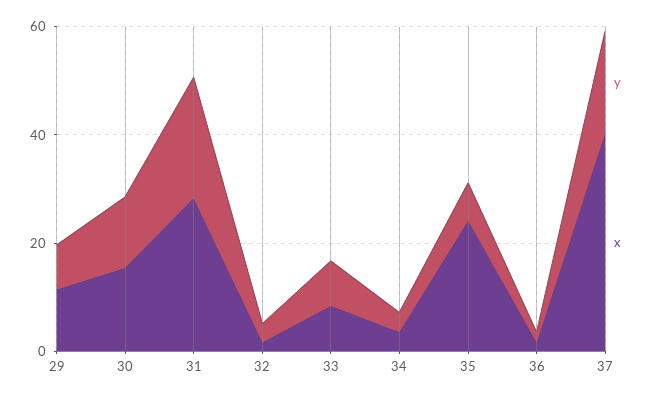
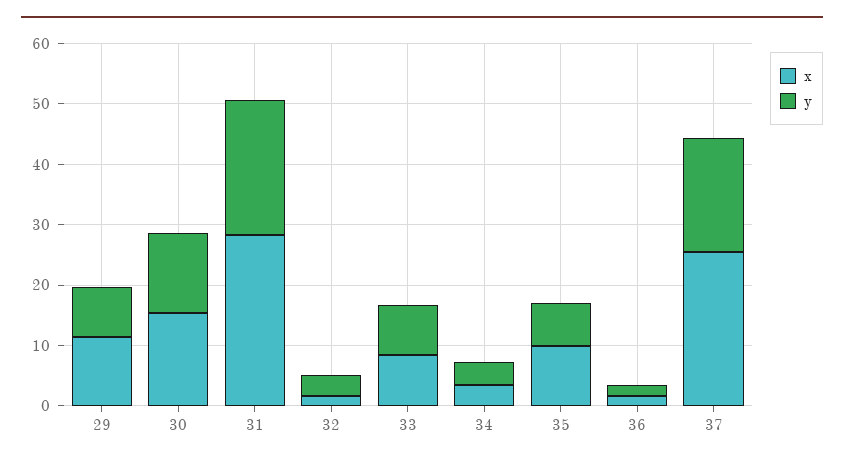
  {
    "y": {
      "29": 8,
      "30": 14,
      "31": 22,
      "32": 4,
      "33": 8,
      "34": 4,
      "35": 6,
      "36": 2,
      "37": 18
    },
    "x": {
      "29": 12,
      "30": 16,
      "31": 28,
      "32": 2,
      "33": 8,
      "34": 4,
-     "35": 25,
+     "35": 10,
      "36": 2,
-     "37": 40
+     "37": 26
    }
  }

